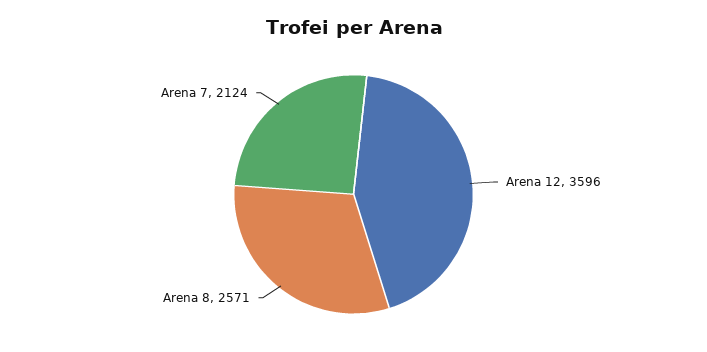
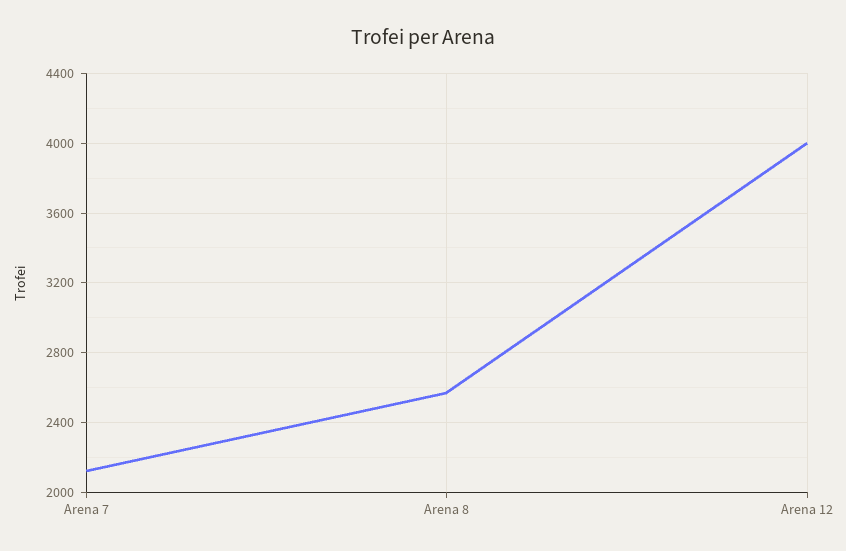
  {
-   "Arena 12": 3596,
+   "Arena 12": 4000,
    "Arena 8": 2571,
    "Arena 7": 2124
  }

